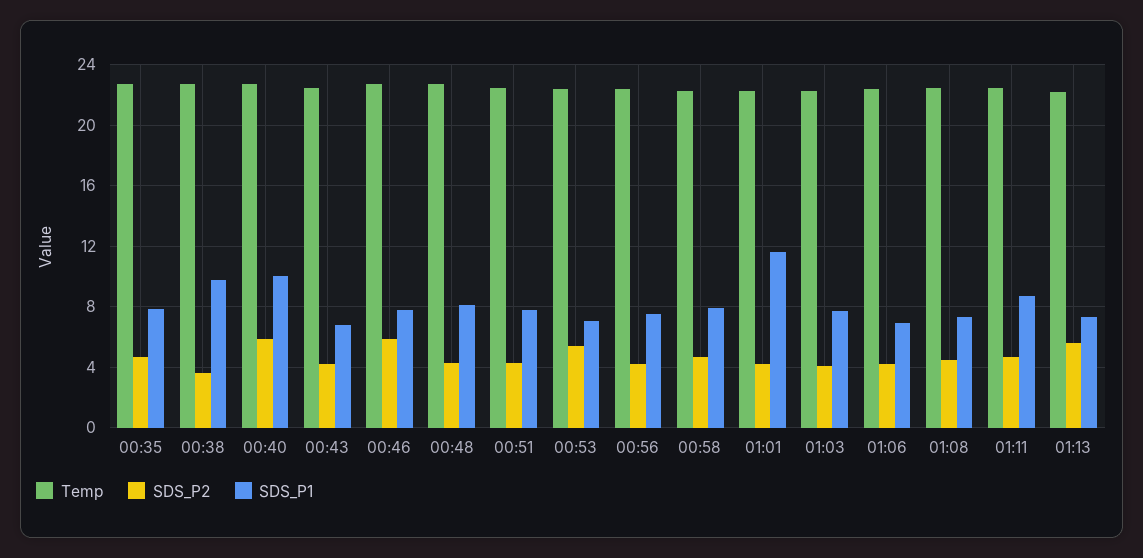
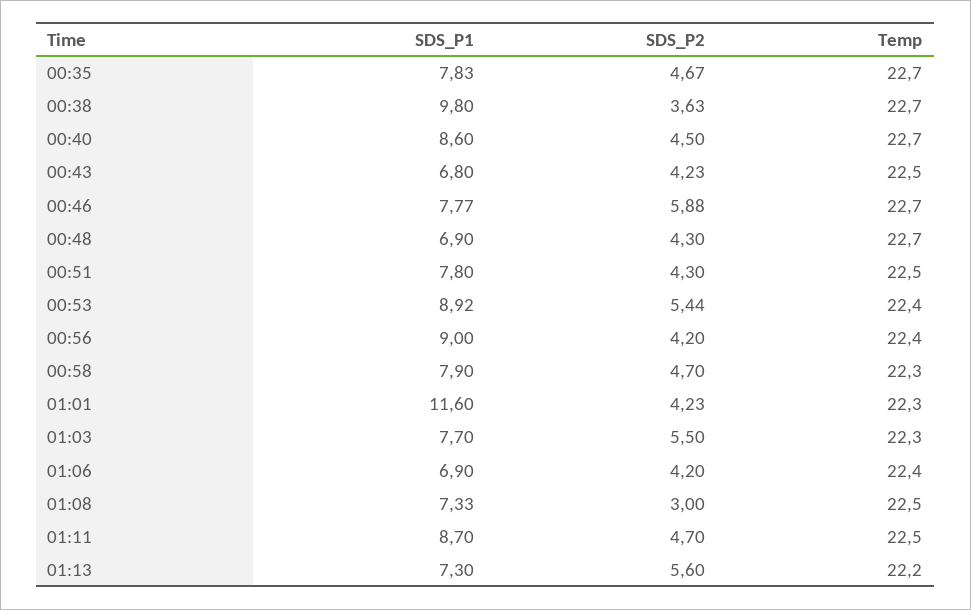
  {
    "Temp": {
      "00:35": 22.7,
      "00:38": 22.7,
      "00:40": 22.7,
      "00:43": 22.5,
      "00:46": 22.7,
      "00:48": 22.7,
      "00:51": 22.5,
      "00:53": 22.4,
      "00:56": 22.4,
      "00:58": 22.3,
      "01:01": 22.3,
      "01:03": 22.3,
      "01:06": 22.4,
      "01:08": 22.5,
      "01:11": 22.5,
      "01:13": 22.2
    },
    "SDS_P2": {
      "00:35": 4.67,
      "00:38": 3.63,
-     "00:40": 6,
+     "00:40": 4.5,
      "00:43": 4.23,
      "00:46": 5.88,
      "00:48": 4.3,
      "00:51": 4.3,
      "00:53": 5.44,
      "00:56": 4.2,
      "00:58": 4.7,
      "01:01": 4.23,
-     "01:03": 4,
+     "01:03": 5.5,
      "01:06": 4.2,
-     "01:08": 4.5,
+     "01:08": 3,
      "01:11": 4.7,
      "01:13": 5.6
    },
    "SDS_P1": {
      "00:35": 7.83,
      "00:38": 9.8,
-     "00:40": 10,
+     "00:40": 8.6,
      "00:43": 6.8,
      "00:46": 7.77,
-     "00:48": 8,
+     "00:48": 6.9,
      "00:51": 7.8,
-     "00:53": 7,
+     "00:53": 8.92,
-     "00:56": 7.5,
+     "00:56": 9,
      "00:58": 7.9,
      "01:01": 11.6,
      "01:03": 7.7,
      "01:06": 6.9,
      "01:08": 7.33,
      "01:11": 8.7,
      "01:13": 7.3
    }
  }

